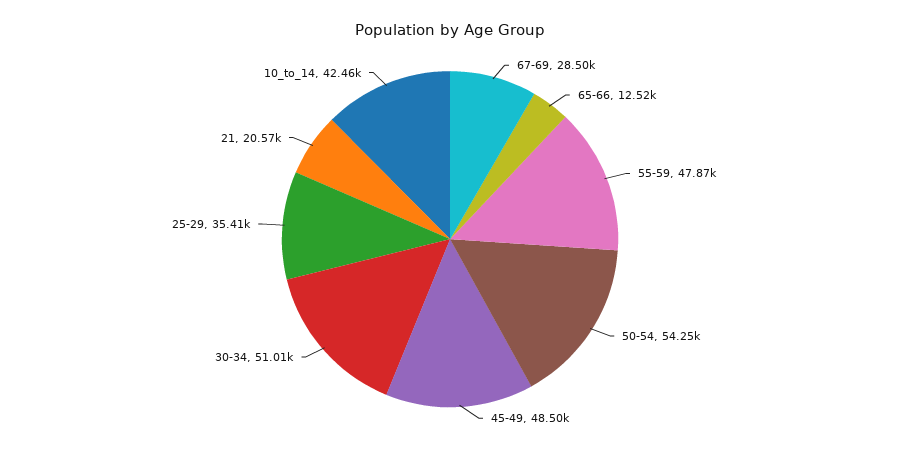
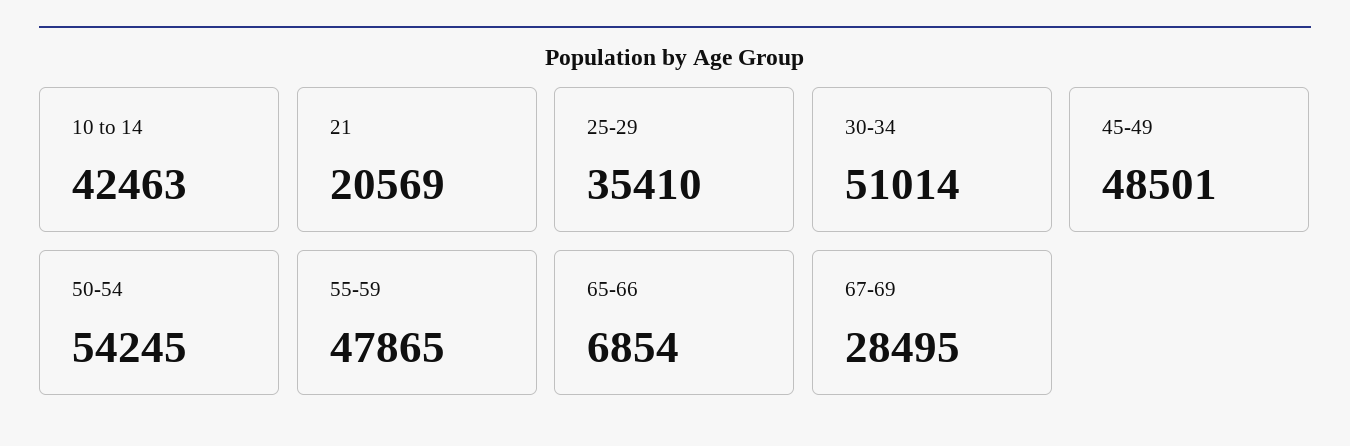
  {
    "67-69": 28495,
-   "65-66": 12520,
+   "65-66": 6854,
    "55-59": 47865,
    "50-54": 54245,
    "45-49": 48501,
    "30-34": 51014,
    "25-29": 35410,
    "21": 20569,
    "10_to_14": 42463
  }

